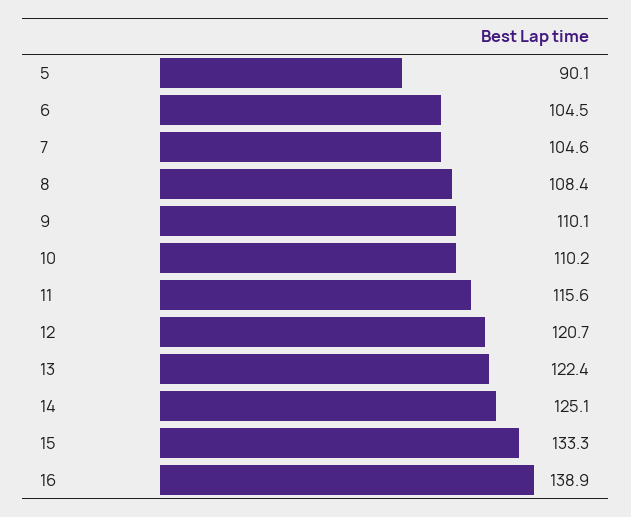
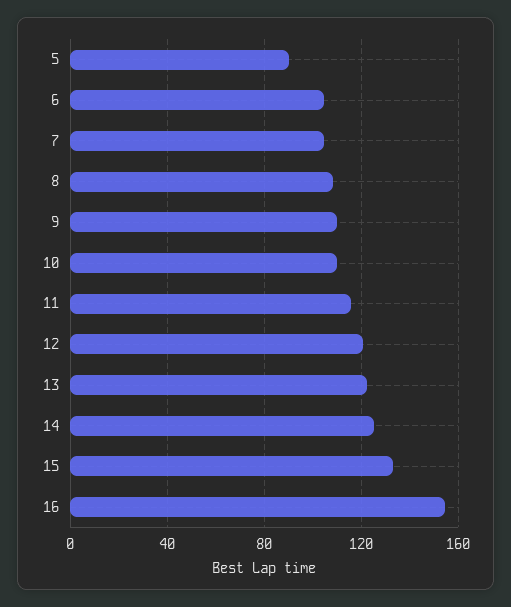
  {
    "5": 90.1,
    "6": 104.5,
    "7": 104.6,
    "8": 108.4,
    "9": 110.1,
    "10": 110.2,
    "11": 115.6,
    "12": 120.7,
    "13": 122.4,
    "14": 125.1,
    "15": 133.3,
-   "16": 138.9
+   "16": 155
  }

